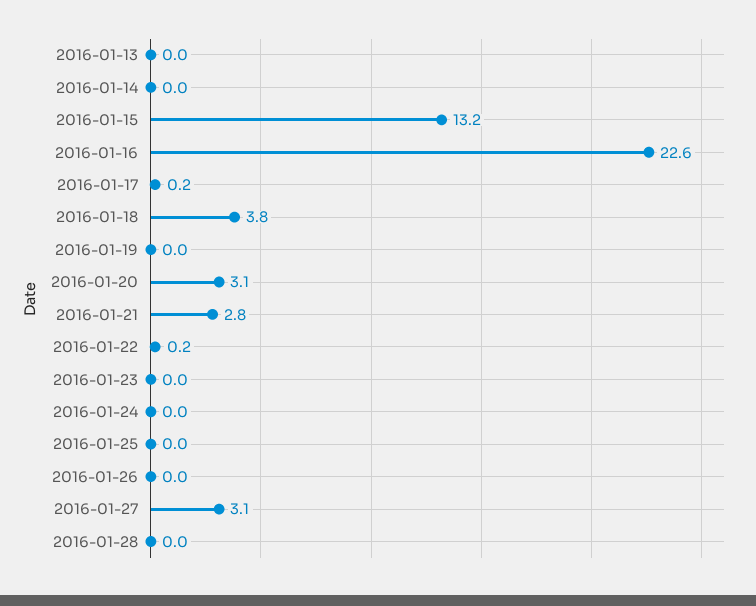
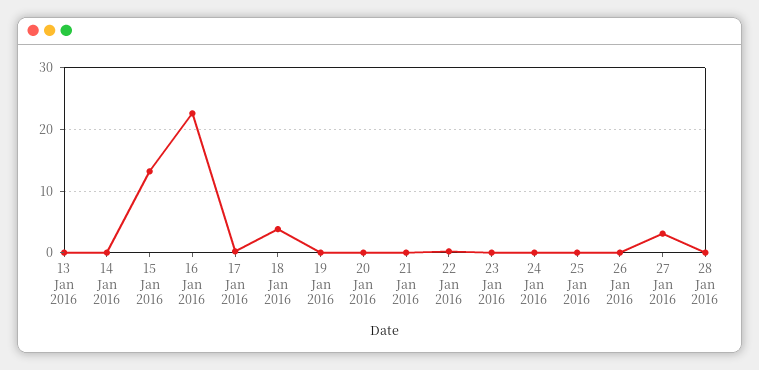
  {
    "2016-01-13": 0,
    "2016-01-14": 0,
    "2016-01-15": 13.2,
    "2016-01-16": 22.6,
    "2016-01-17": 0.2,
    "2016-01-18": 3.8,
    "2016-01-19": 0,
-   "2016-01-20": 3.1,
+   "2016-01-20": 0,
-   "2016-01-21": 2.8,
+   "2016-01-21": 0,
    "2016-01-22": 0.2,
    "2016-01-23": 0,
    "2016-01-24": 0,
    "2016-01-25": 0,
    "2016-01-26": 0,
    "2016-01-27": 3.1,
    "2016-01-28": 0
  }

